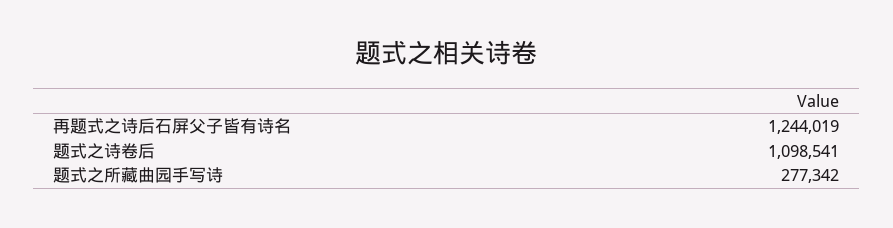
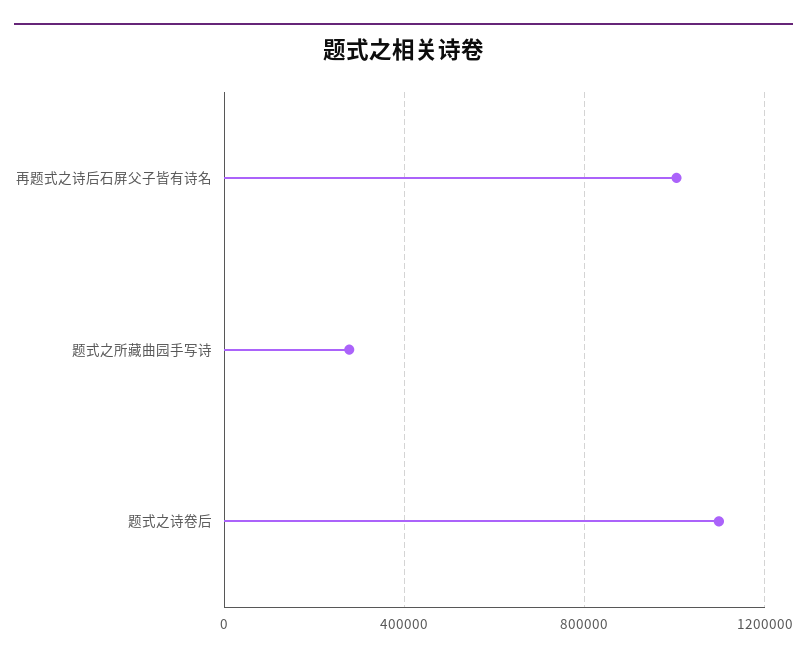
  {
-   "再题式之诗后石屏父子皆有诗名": 1244019,
+   "再题式之诗后石屏父子皆有诗名": 1000000,
    "题式之诗卷后": 1098541,
    "题式之所藏曲园手写诗": 277342
  }

